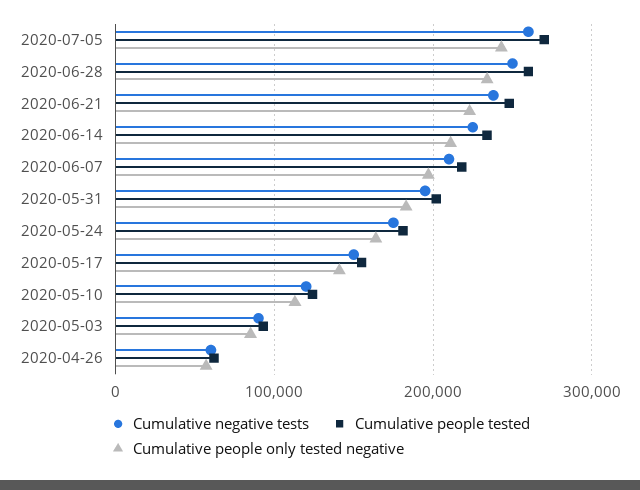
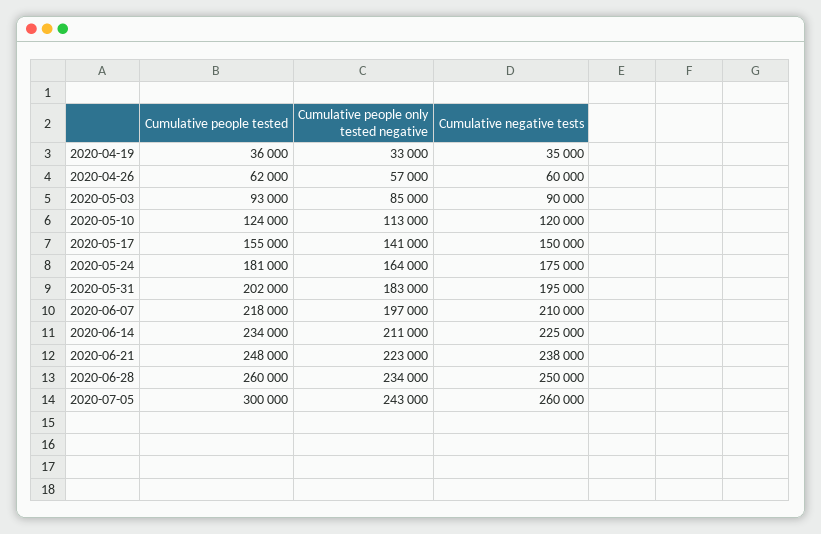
  {
    "Cumulative negative tests": {
      "2020-07-05": 260000,
      "2020-06-28": 250000,
      "2020-06-21": 238000,
      "2020-06-14": 225000,
      "2020-06-07": 210000,
      "2020-05-31": 195000,
      "2020-05-24": 175000,
      "2020-05-17": 150000,
      "2020-05-10": 120000,
      "2020-05-03": 90000,
-     "2020-04-26": 60000
+     "2020-04-26": 60000,
+     "2020-04-19": 35000
    },
    "Cumulative people tested": {
-     "2020-07-05": 270000,
+     "2020-07-05": 300000,
      "2020-06-28": 260000,
      "2020-06-21": 248000,
      "2020-06-14": 234000,
      "2020-06-07": 218000,
      "2020-05-31": 202000,
      "2020-05-24": 181000,
      "2020-05-17": 155000,
      "2020-05-10": 124000,
      "2020-05-03": 93000,
-     "2020-04-26": 62000
+     "2020-04-26": 62000,
+     "2020-04-19": 36000
    },
    "Cumulative people only tested negative": {
      "2020-07-05": 243000,
      "2020-06-28": 234000,
      "2020-06-21": 223000,
      "2020-06-14": 211000,
      "2020-06-07": 197000,
      "2020-05-31": 183000,
      "2020-05-24": 164000,
      "2020-05-17": 141000,
      "2020-05-10": 113000,
      "2020-05-03": 85000,
-     "2020-04-26": 57000
+     "2020-04-26": 57000,
+     "2020-04-19": 33000
    }
  }

